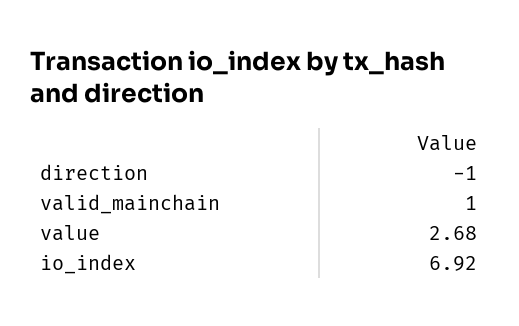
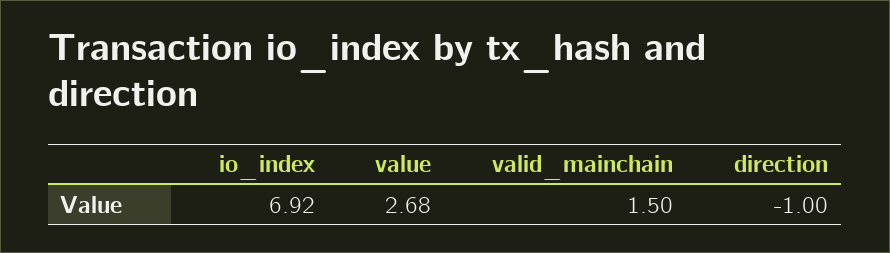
  {
    "direction": -1,
-   "valid_mainchain": 1,
+   "valid_mainchain": 1.5,
    "value": 2.68,
    "io_index": 6.92
  }

